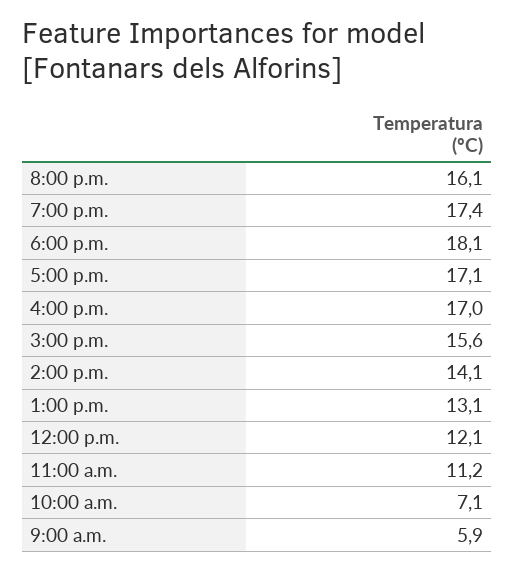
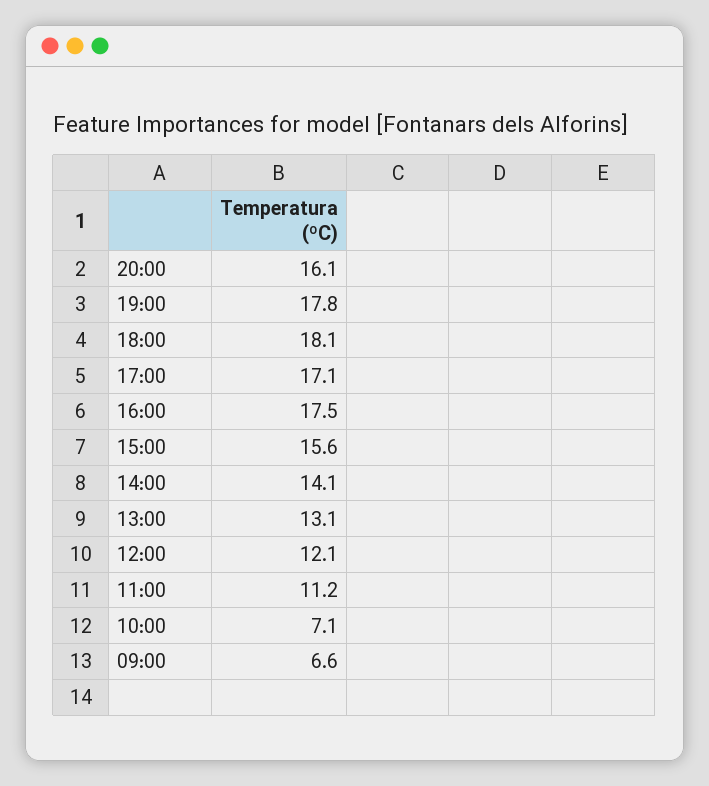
  {
    "8:00 p.m.": 16.1,
-   "7:00 p.m.": 17.4,
+   "7:00 p.m.": 17.8,
    "6:00 p.m.": 18.1,
    "5:00 p.m.": 17.1,
-   "4:00 p.m.": 17,
+   "4:00 p.m.": 17.5,
    "3:00 p.m.": 15.6,
    "2:00 p.m.": 14.1,
    "1:00 p.m.": 13.1,
    "12:00 p.m.": 12.1,
    "11:00 a.m.": 11.2,
    "10:00 a.m.": 7.1,
-   "9:00 a.m.": 5.9
+   "9:00 a.m.": 6.6
  }

